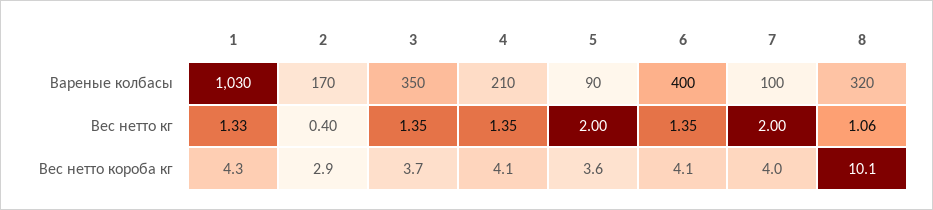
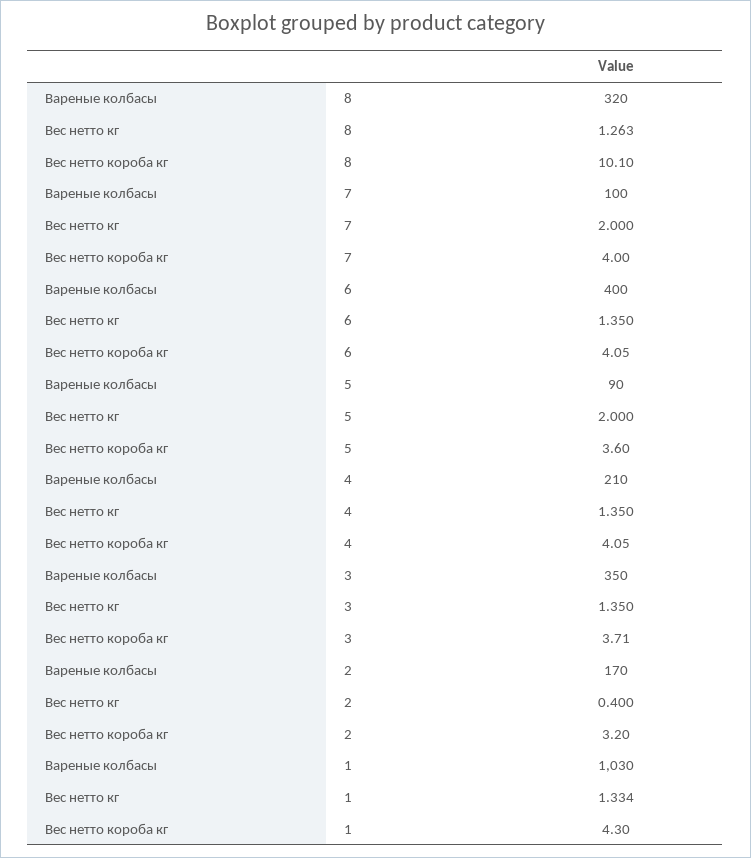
  {
    "1": {
      "Вареные колбасы": 1030,
      "Вес нетто кг": 1.334,
      "Вес нетто короба кг": 4.3
    },
    "2": {
      "Вареные колбасы": 170,
      "Вес нетто кг": 0.4,
-     "Вес нетто короба кг": 2.9
+     "Вес нетто короба кг": 3.2
    },
    "3": {
      "Вареные колбасы": 350,
      "Вес нетто кг": 1.35,
      "Вес нетто короба кг": 3.71
    },
    "4": {
      "Вареные колбасы": 210,
      "Вес нетто кг": 1.35,
      "Вес нетто короба кг": 4.05
    },
    "5": {
      "Вареные колбасы": 90,
      "Вес нетто кг": 2,
      "Вес нетто короба кг": 3.6
    },
    "6": {
      "Вареные колбасы": 400,
      "Вес нетто кг": 1.35,
      "Вес нетто короба кг": 4.05
    },
    "7": {
      "Вареные колбасы": 100,
      "Вес нетто кг": 2,
      "Вес нетто короба кг": 4
    },
    "8": {
      "Вареные колбасы": 320,
-     "Вес нетто кг": 1.06,
+     "Вес нетто кг": 1.263,
      "Вес нетто короба кг": 10.1
    }
  }

